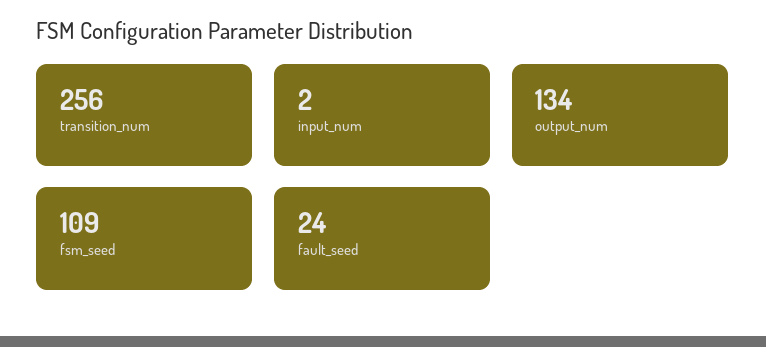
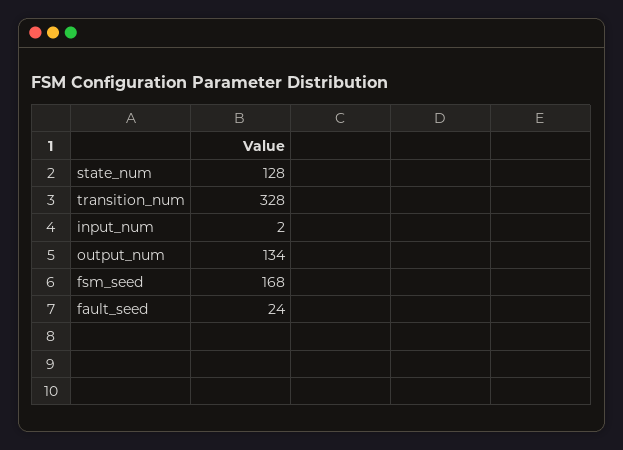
  {
-   "transition_num": 256,
+   "transition_num": 328,
    "input_num": 2,
    "output_num": 134,
-   "fsm_seed": 109,
+   "fsm_seed": 168,
-   "fault_seed": 24
+   "fault_seed": 24,
+   "state_num": 128
  }

